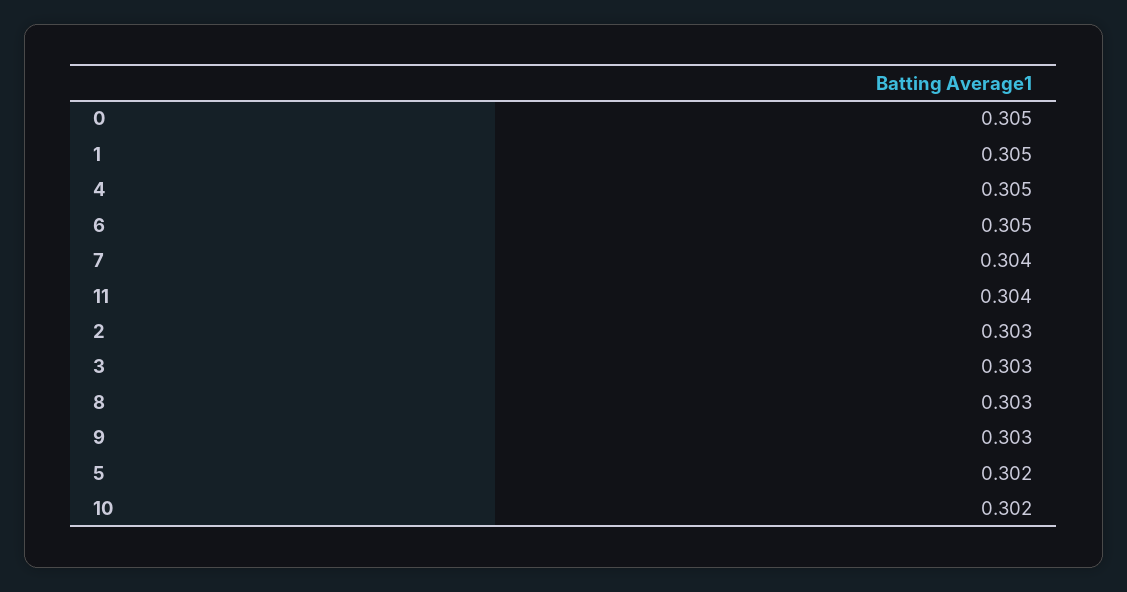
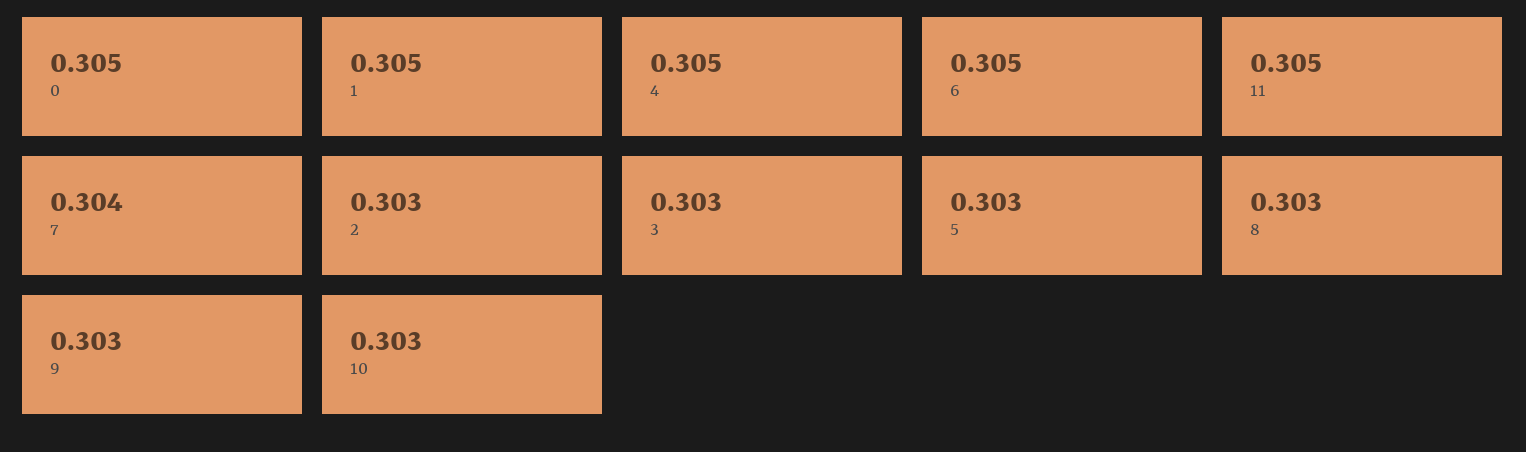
  {
    "0": 0.305,
    "1": 0.305,
    "4": 0.305,
    "6": 0.305,
    "7": 0.304,
-   "11": 0.304,
+   "11": 0.305,
    "2": 0.303,
    "3": 0.303,
    "8": 0.303,
    "9": 0.303,
-   "5": 0.302,
+   "5": 0.303,
-   "10": 0.302
+   "10": 0.303
  }

